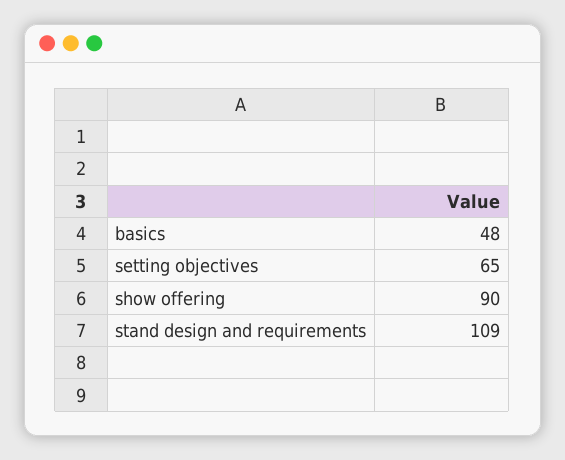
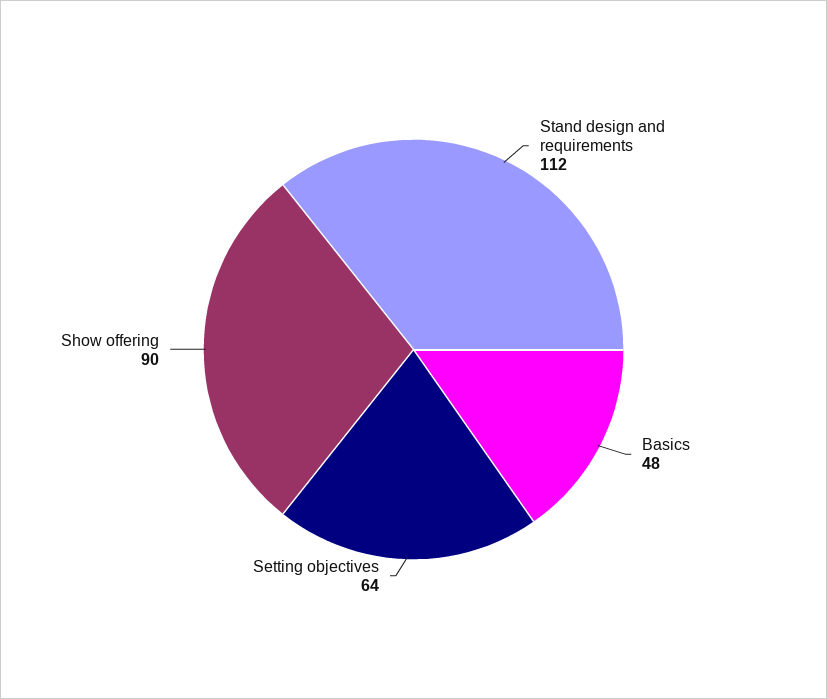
  {
    "basics": 48,
-   "setting objectives": 65,
+   "setting objectives": 64,
    "show offering": 90,
-   "stand design and requirements": 109
+   "stand design and requirements": 112
  }

